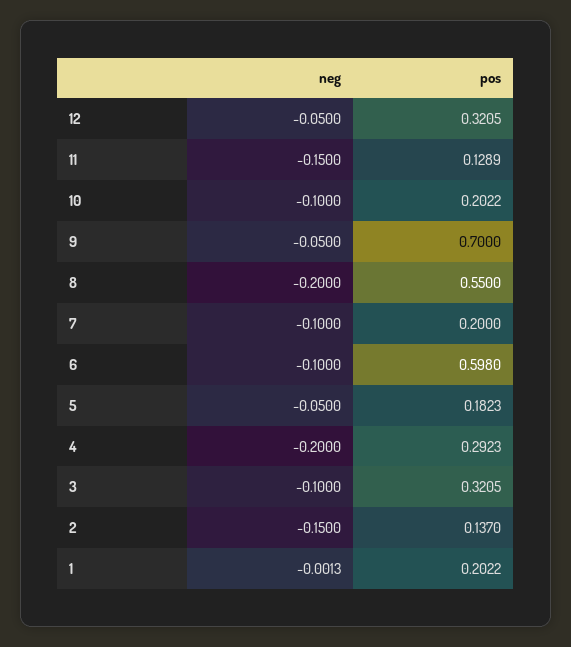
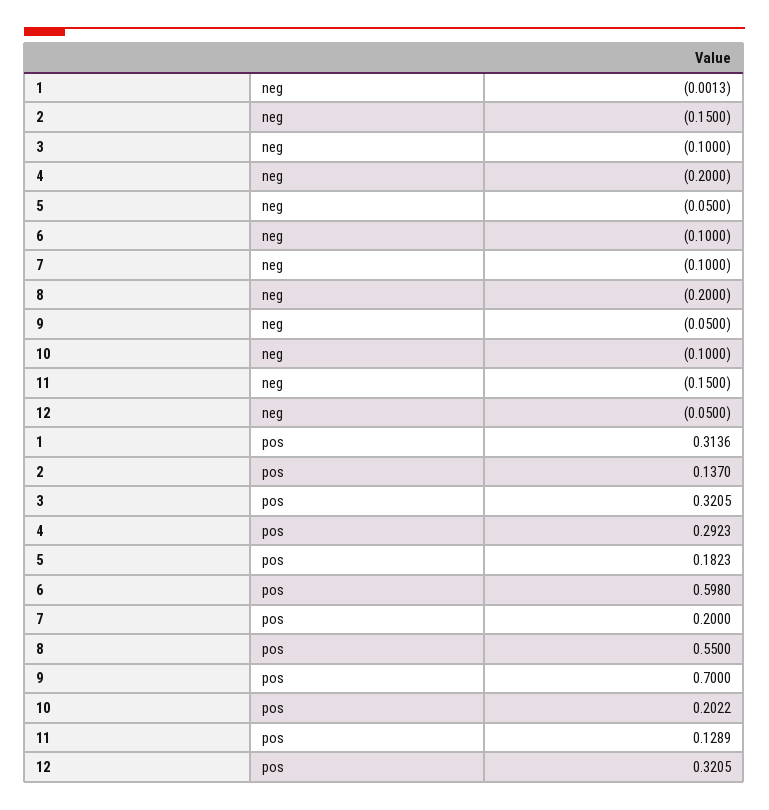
  {
    "neg": {
      "12": -0.05,
      "11": -0.15,
      "10": -0.1,
      "9": -0.05,
      "8": -0.2,
      "7": -0.1,
      "6": -0.1,
      "5": -0.05,
      "4": -0.2,
      "3": -0.1,
      "2": -0.15,
      "1": -0.0013
    },
    "pos": {
      "12": 0.3205,
      "11": 0.1289,
      "10": 0.2022,
      "9": 0.7,
      "8": 0.55,
      "7": 0.2,
      "6": 0.598,
      "5": 0.1823,
      "4": 0.2923,
      "3": 0.3205,
      "2": 0.137,
-     "1": 0.2022
+     "1": 0.3136
    }
  }

